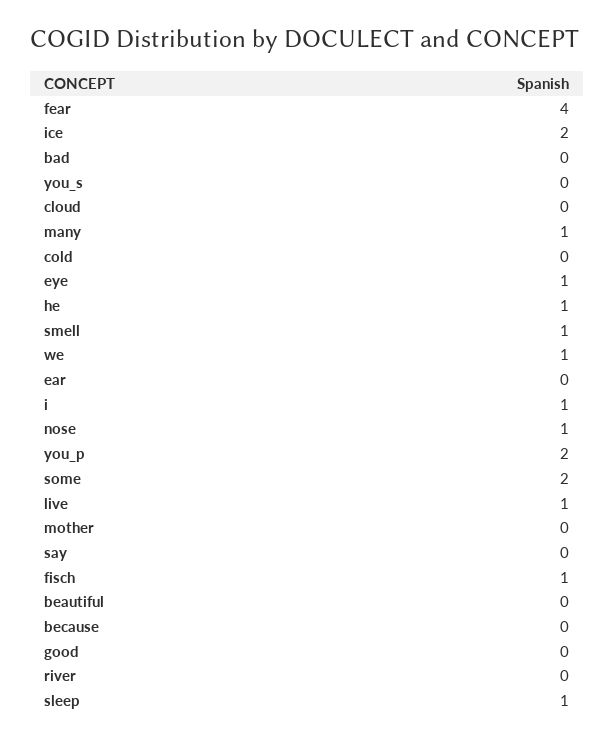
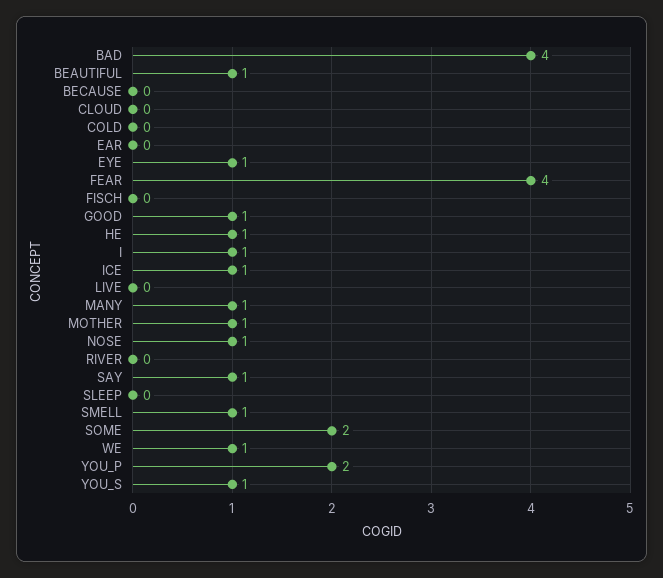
  {
    "fear": 4,
-   "ice": 2,
+   "ice": 1,
-   "bad": 0,
+   "bad": 4,
-   "you_s": 0,
+   "you_s": 1,
    "cloud": 0,
    "many": 1,
    "cold": 0,
    "eye": 1,
    "he": 1,
    "smell": 1,
    "we": 1,
    "ear": 0,
    "i": 1,
    "nose": 1,
    "you_p": 2,
    "some": 2,
-   "live": 1,
+   "live": 0,
-   "mother": 0,
+   "mother": 1,
-   "say": 0,
+   "say": 1,
-   "fisch": 1,
+   "fisch": 0,
-   "beautiful": 0,
+   "beautiful": 1,
    "because": 0,
-   "good": 0,
+   "good": 1,
    "river": 0,
-   "sleep": 1
+   "sleep": 0
  }

